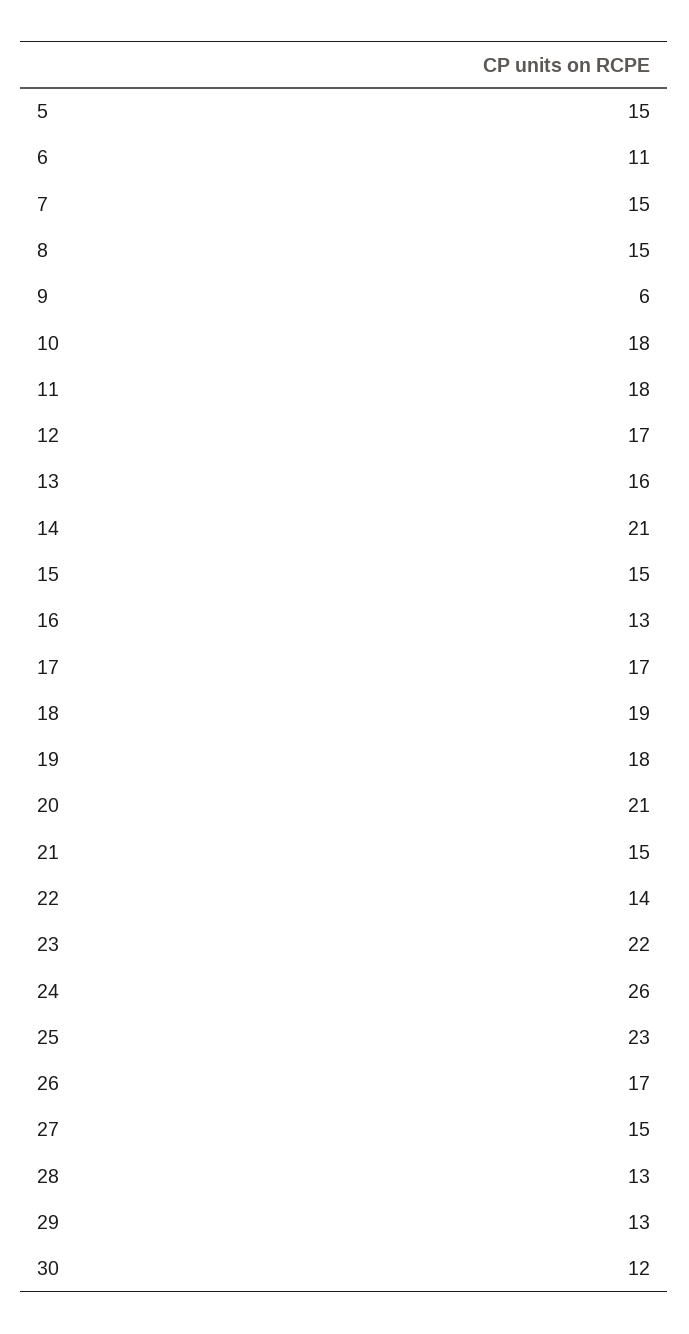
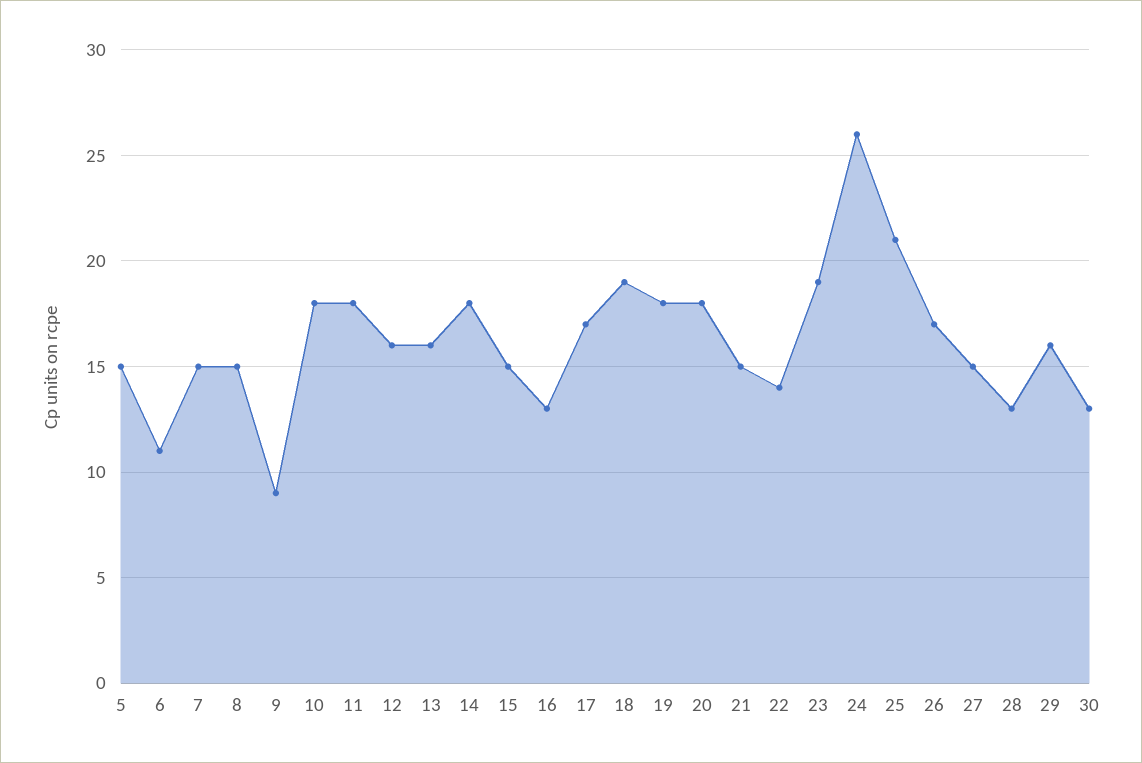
  {
    "5": 15,
    "6": 11,
    "7": 15,
    "8": 15,
-   "9": 6,
+   "9": 9,
    "10": 18,
    "11": 18,
-   "12": 17,
+   "12": 16,
    "13": 16,
-   "14": 21,
+   "14": 18,
    "15": 15,
    "16": 13,
    "17": 17,
    "18": 19,
    "19": 18,
-   "20": 21,
+   "20": 18,
    "21": 15,
    "22": 14,
-   "23": 22,
+   "23": 19,
    "24": 26,
-   "25": 23,
+   "25": 21,
    "26": 17,
    "27": 15,
    "28": 13,
-   "29": 13,
+   "29": 16,
-   "30": 12
+   "30": 13
  }

